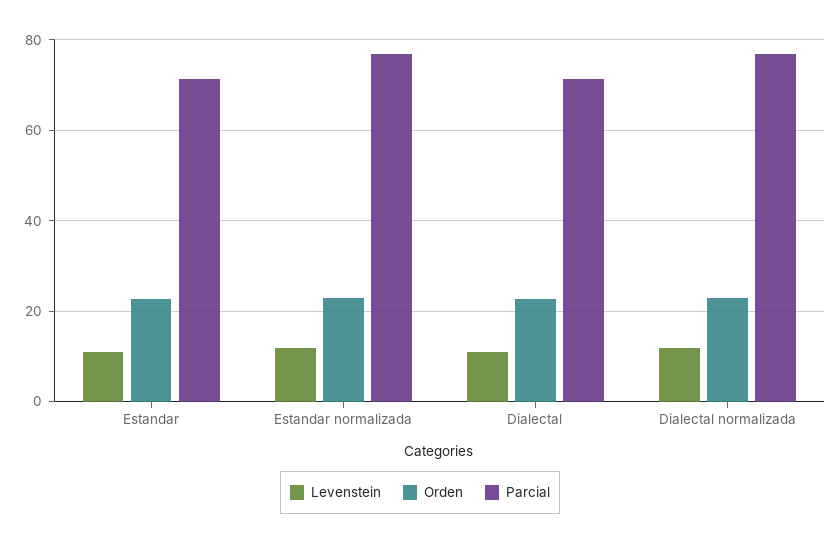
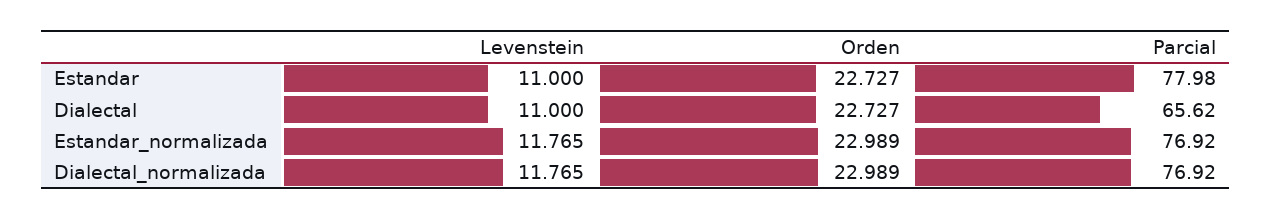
  {
    "Levenstein": {
      "Estandar": 11,
      "Estandar normalizada": 11.765,
      "Dialectal": 11,
      "Dialectal normalizada": 11.765
    },
    "Orden": {
      "Estandar": 22.727,
      "Estandar normalizada": 22.989,
      "Dialectal": 22.727,
      "Dialectal normalizada": 22.989
    },
    "Parcial": {
-     "Estandar": 72,
+     "Estandar": 77.98,
      "Estandar normalizada": 76.92,
-     "Dialectal": 72,
+     "Dialectal": 65.62,
      "Dialectal normalizada": 76.92
    }
  }

